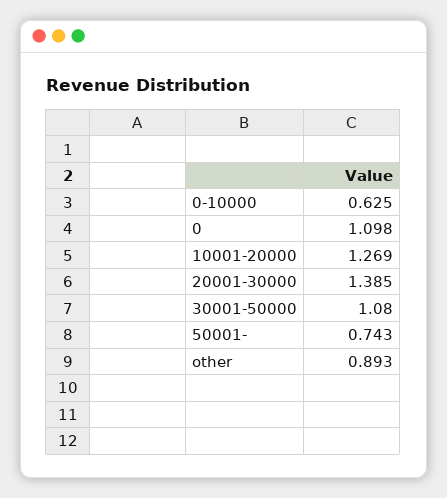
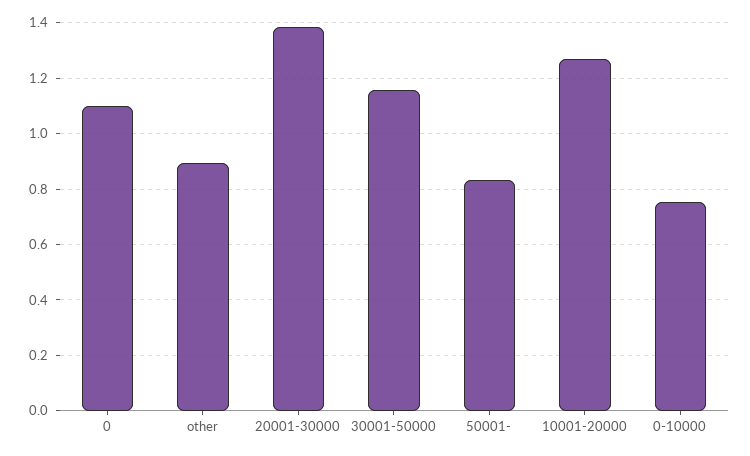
  {
-   "0-10000": 0.625,
+   "0-10000": 0.75,
    "0": 1.098,
    "10001-20000": 1.269,
    "20001-30000": 1.385,
-   "30001-50000": 1.08,
+   "30001-50000": 1.15,
-   "50001-": 0.743,
+   "50001-": 0.825,
    "other": 0.893
  }

